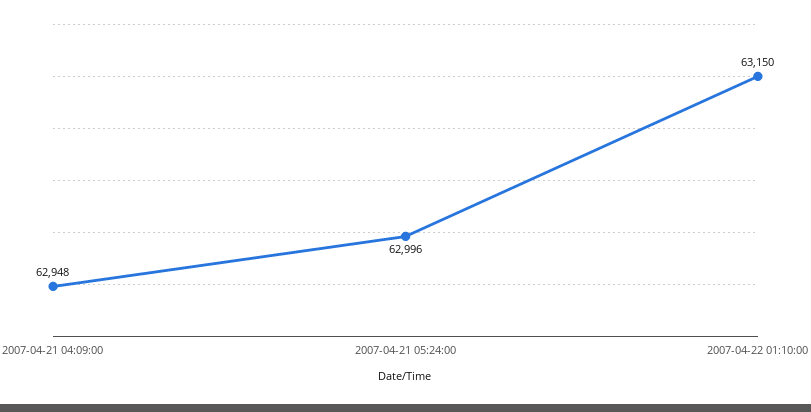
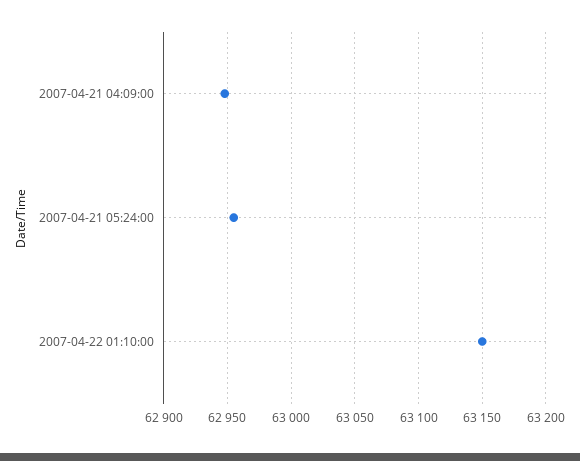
  {
    "2007-04-21 04:09:00": 62948,
-   "2007-04-21 05:24:00": 62996,
+   "2007-04-21 05:24:00": 62955,
    "2007-04-22 01:10:00": 63150
  }

